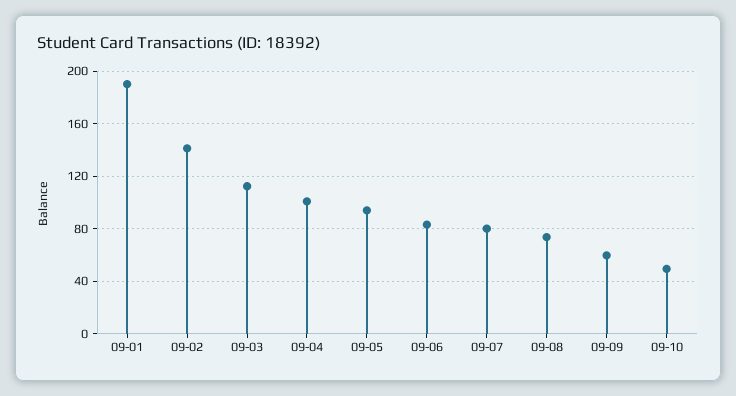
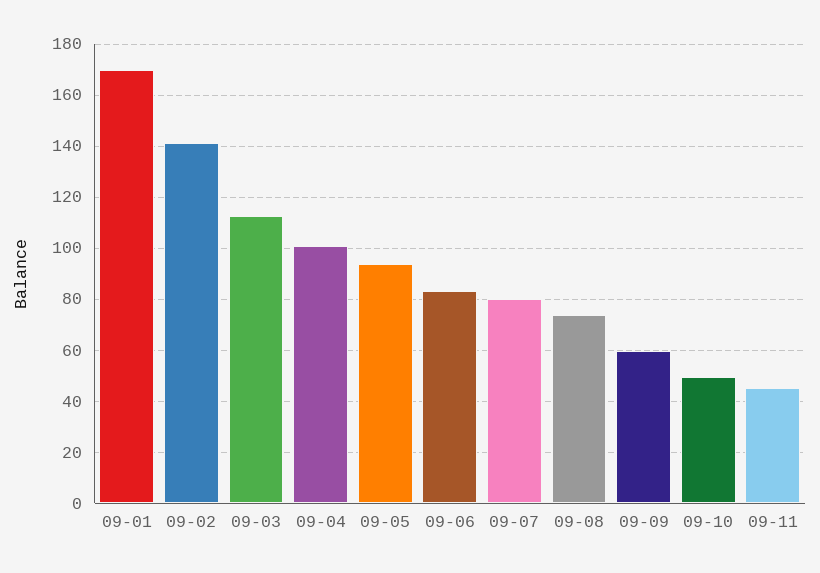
  {
-   "09-01": 190,
+   "09-01": 170,
    "09-02": 142.5,
    "09-03": 112.5,
    "09-04": 100,
    "09-05": 95,
    "09-06": 82.5,
    "09-07": 80,
    "09-08": 72.5,
    "09-09": 60,
-   "09-10": 50
+   "09-10": 50,
+   "09-11": 45
  }

